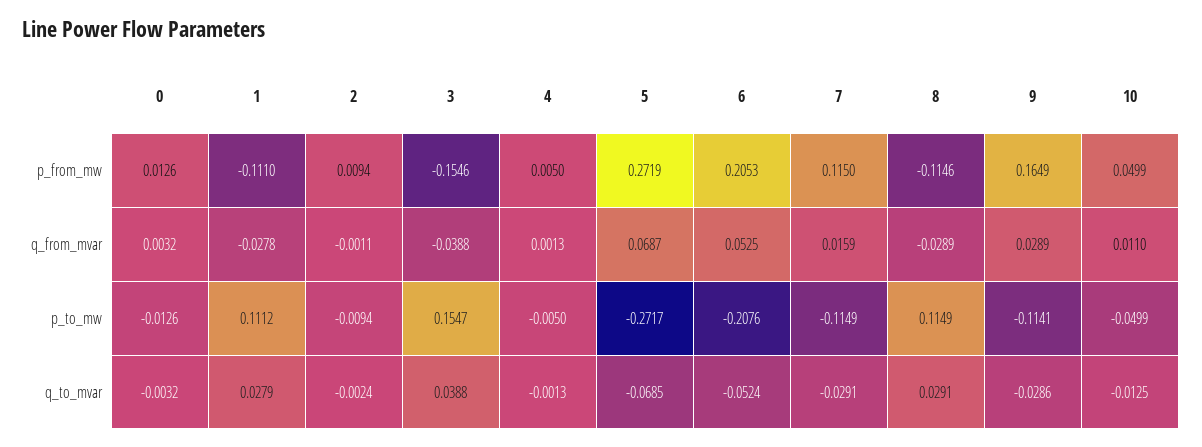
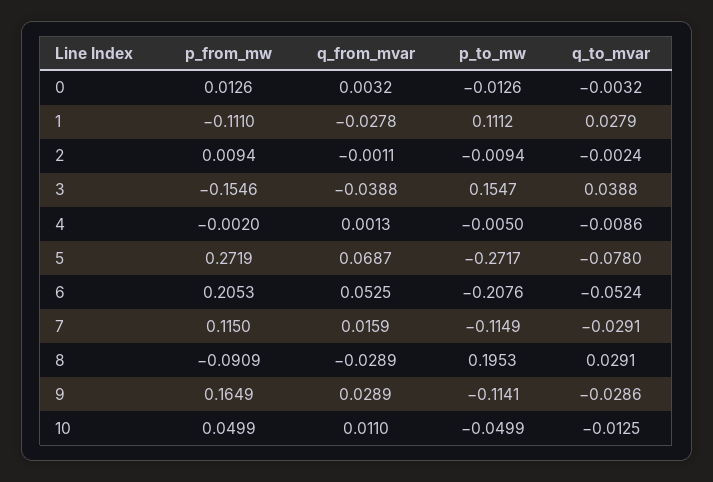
  {
    "0": {
      "p_from_mw": 0.0126,
      "q_from_mvar": 0.0032,
      "p_to_mw": -0.0126,
      "q_to_mvar": -0.0032
    },
    "1": {
      "p_from_mw": -0.111,
      "q_from_mvar": -0.0278,
      "p_to_mw": 0.1112,
      "q_to_mvar": 0.0279
    },
    "2": {
      "p_from_mw": 0.0094,
      "q_from_mvar": -0.0011,
      "p_to_mw": -0.0094,
      "q_to_mvar": -0.0024
    },
    "3": {
      "p_from_mw": -0.1546,
      "q_from_mvar": -0.0388,
      "p_to_mw": 0.1547,
      "q_to_mvar": 0.0388
    },
    "4": {
-     "p_from_mw": 0.005,
+     "p_from_mw": -0.002,
      "q_from_mvar": 0.0013,
      "p_to_mw": -0.005,
-     "q_to_mvar": -0.0013
+     "q_to_mvar": -0.0086
    },
    "5": {
      "p_from_mw": 0.2719,
      "q_from_mvar": 0.0687,
      "p_to_mw": -0.2717,
-     "q_to_mvar": -0.0685
+     "q_to_mvar": -0.078
    },
    "6": {
      "p_from_mw": 0.2053,
      "q_from_mvar": 0.0525,
      "p_to_mw": -0.2076,
      "q_to_mvar": -0.0524
    },
    "7": {
      "p_from_mw": 0.115,
      "q_from_mvar": 0.0159,
      "p_to_mw": -0.1149,
      "q_to_mvar": -0.0291
    },
    "8": {
-     "p_from_mw": -0.1146,
+     "p_from_mw": -0.0909,
      "q_from_mvar": -0.0289,
-     "p_to_mw": 0.1149,
+     "p_to_mw": 0.1953,
      "q_to_mvar": 0.0291
    },
    "9": {
      "p_from_mw": 0.1649,
      "q_from_mvar": 0.0289,
      "p_to_mw": -0.1141,
      "q_to_mvar": -0.0286
    },
    "10": {
      "p_from_mw": 0.0499,
      "q_from_mvar": 0.011,
      "p_to_mw": -0.0499,
      "q_to_mvar": -0.0125
    }
  }

